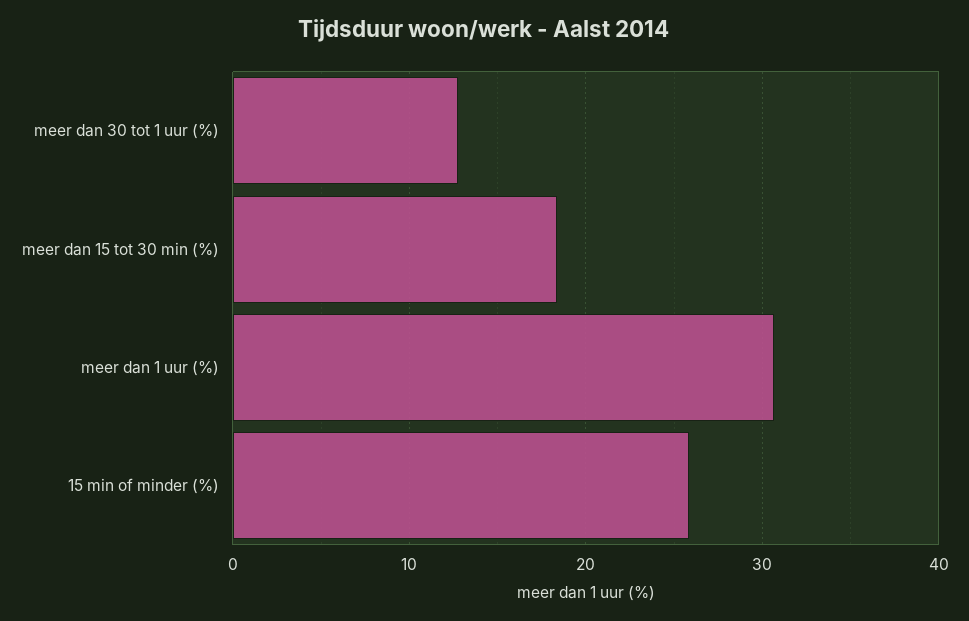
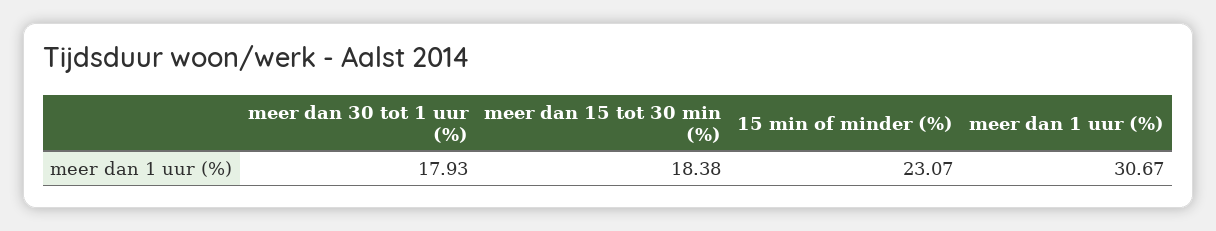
  {
-   "meer dan 30 tot 1 uur (%)": 13,
+   "meer dan 30 tot 1 uur (%)": 17.93,
    "meer dan 15 tot 30 min (%)": 18.38,
    "meer dan 1 uur (%)": 30.67,
-   "15 min of minder (%)": 26
+   "15 min of minder (%)": 23.07
  }

